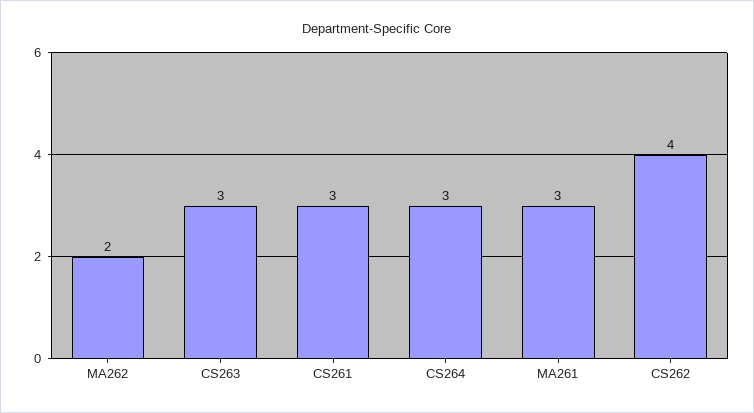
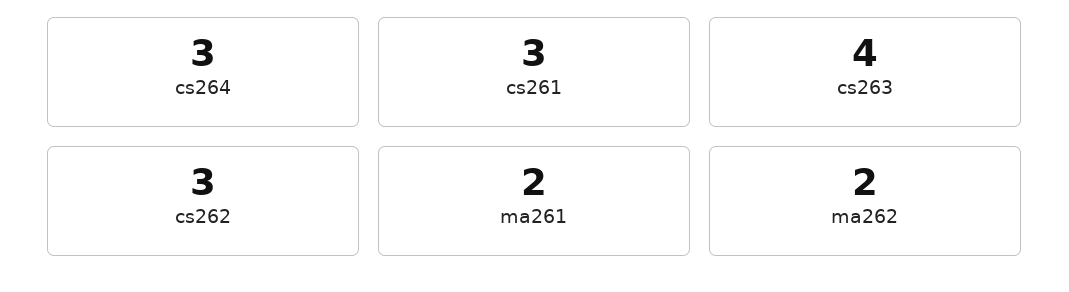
  {
    "MA262": 2,
-   "CS263": 3,
+   "CS263": 4,
    "CS261": 3,
    "CS264": 3,
-   "MA261": 3,
+   "MA261": 2,
-   "CS262": 4
+   "CS262": 3
  }

